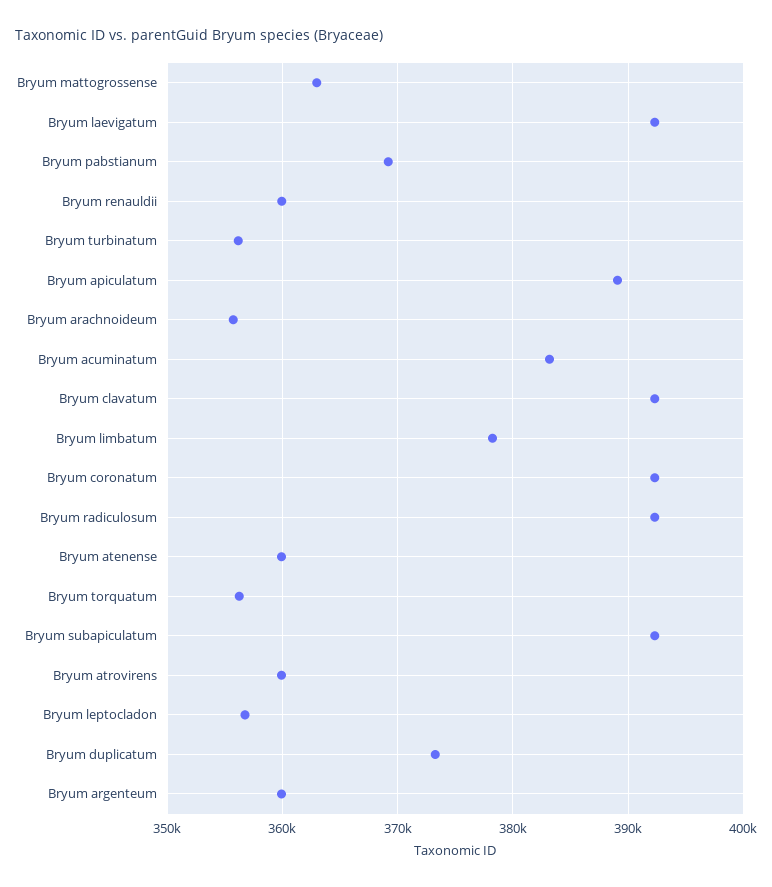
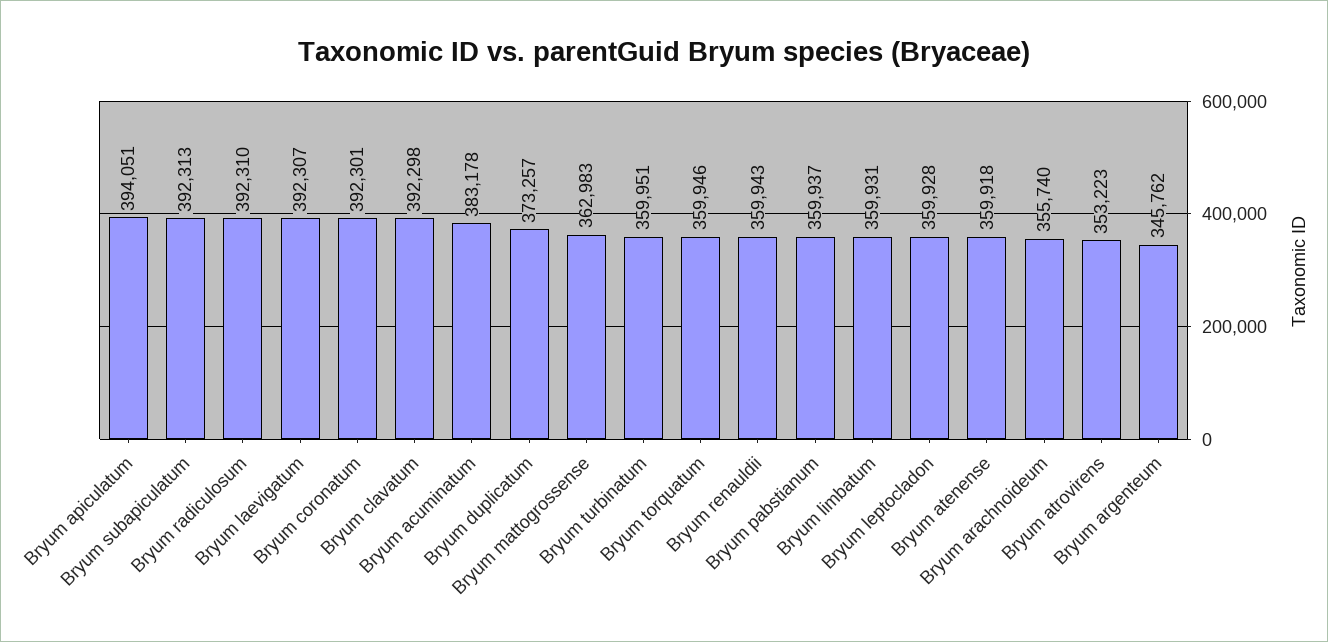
  {
    "Bryum mattogrossense": 362983,
    "Bryum laevigatum": 392307,
-   "Bryum pabstianum": 369000,
+   "Bryum pabstianum": 359937,
    "Bryum renauldii": 359943,
-   "Bryum turbinatum": 356000,
+   "Bryum turbinatum": 359951,
-   "Bryum apiculatum": 389000,
+   "Bryum apiculatum": 394051,
    "Bryum arachnoideum": 355740,
    "Bryum acuminatum": 383178,
    "Bryum clavatum": 392298,
-   "Bryum limbatum": 378000,
+   "Bryum limbatum": 359931,
    "Bryum coronatum": 392301,
    "Bryum radiculosum": 392310,
    "Bryum atenense": 359918,
-   "Bryum torquatum": 356000,
+   "Bryum torquatum": 359946,
    "Bryum subapiculatum": 392313,
-   "Bryum atrovirens": 360000,
+   "Bryum atrovirens": 353223,
-   "Bryum leptocladon": 357000,
+   "Bryum leptocladon": 359928,
    "Bryum duplicatum": 373257,
-   "Bryum argenteum": 360000
+   "Bryum argenteum": 345762
  }

